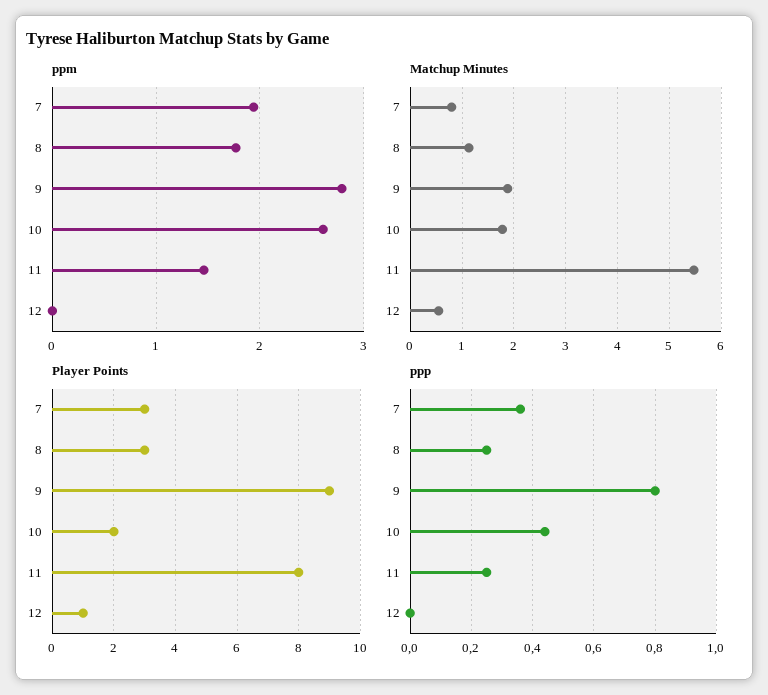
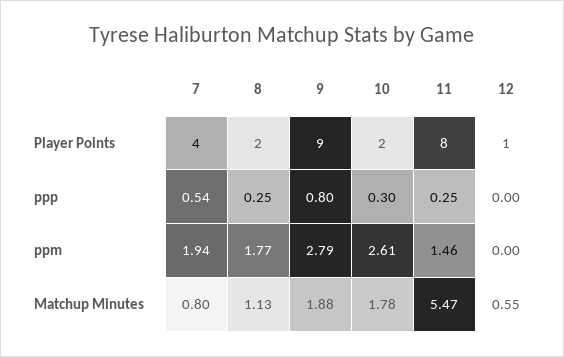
  {
    "ppm": {
      "7": 1.94,
      "8": 1.77,
      "9": 2.79,
      "10": 2.61,
      "11": 1.46,
      "12": 0
    },
    "Matchup Minutes": {
      "7": 0.8,
      "8": 1.13,
      "9": 1.88,
      "10": 1.78,
      "11": 5.47,
      "12": 0.55
    },
    "Player Points": {
-     "7": 3,
+     "7": 4,
-     "8": 3,
+     "8": 2,
      "9": 9,
      "10": 2,
      "11": 8,
      "12": 1
    },
    "ppp": {
-     "7": 0.35,
+     "7": 0.54,
      "8": 0.25,
      "9": 0.8,
-     "10": 0.45,
+     "10": 0.3,
      "11": 0.25,
      "12": 0
    }
  }

